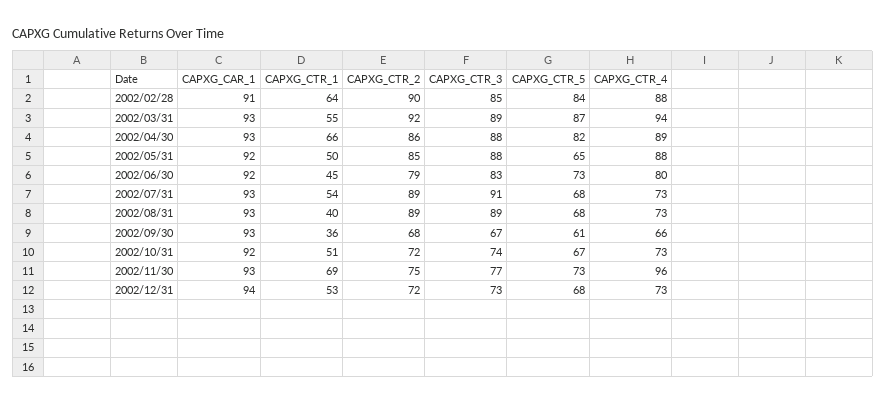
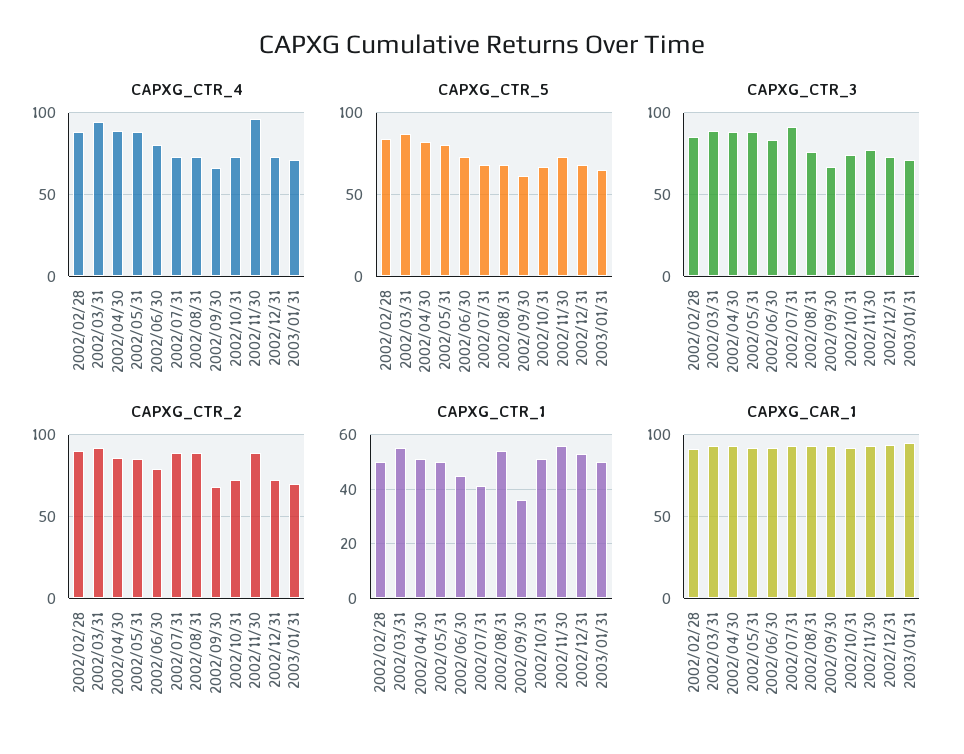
  {
    "CAPXG_CAR_1": {
      "2002/02/28": 91,
      "2002/03/31": 93,
      "2002/04/30": 93,
      "2002/05/31": 92,
      "2002/06/30": 92,
      "2002/07/31": 93,
      "2002/08/31": 93,
      "2002/09/30": 93,
      "2002/10/31": 92,
      "2002/11/30": 93,
-     "2002/12/31": 94
+     "2002/12/31": 94,
+     "2003/01/31": 95
    },
    "CAPXG_CTR_1": {
-     "2002/02/28": 64,
+     "2002/02/28": 50,
      "2002/03/31": 55,
-     "2002/04/30": 66,
+     "2002/04/30": 50,
      "2002/05/31": 50,
      "2002/06/30": 45,
-     "2002/07/31": 54,
+     "2002/07/31": 40,
-     "2002/08/31": 40,
+     "2002/08/31": 55,
      "2002/09/30": 36,
      "2002/10/31": 51,
-     "2002/11/30": 69,
+     "2002/11/30": 55,
-     "2002/12/31": 53
+     "2002/12/31": 53,
+     "2003/01/31": 50
    },
    "CAPXG_CTR_2": {
      "2002/02/28": 90,
      "2002/03/31": 92,
      "2002/04/30": 86,
      "2002/05/31": 85,
      "2002/06/30": 79,
      "2002/07/31": 89,
      "2002/08/31": 89,
      "2002/09/30": 68,
      "2002/10/31": 72,
-     "2002/11/30": 75,
+     "2002/11/30": 90,
-     "2002/12/31": 72
+     "2002/12/31": 72,
+     "2003/01/31": 70
    },
    "CAPXG_CTR_3": {
      "2002/02/28": 85,
      "2002/03/31": 89,
      "2002/04/30": 88,
      "2002/05/31": 88,
      "2002/06/30": 83,
      "2002/07/31": 91,
-     "2002/08/31": 89,
+     "2002/08/31": 75,
      "2002/09/30": 67,
      "2002/10/31": 74,
      "2002/11/30": 77,
-     "2002/12/31": 73
+     "2002/12/31": 73,
+     "2003/01/31": 70
    },
    "CAPXG_CTR_5": {
      "2002/02/28": 84,
      "2002/03/31": 87,
      "2002/04/30": 82,
-     "2002/05/31": 65,
+     "2002/05/31": 80,
      "2002/06/30": 73,
      "2002/07/31": 68,
      "2002/08/31": 68,
      "2002/09/30": 61,
      "2002/10/31": 67,
      "2002/11/30": 73,
-     "2002/12/31": 68
+     "2002/12/31": 68,
+     "2003/01/31": 65
    },
    "CAPXG_CTR_4": {
      "2002/02/28": 88,
      "2002/03/31": 94,
      "2002/04/30": 89,
      "2002/05/31": 88,
      "2002/06/30": 80,
      "2002/07/31": 73,
      "2002/08/31": 73,
      "2002/09/30": 66,
      "2002/10/31": 73,
      "2002/11/30": 96,
-     "2002/12/31": 73
+     "2002/12/31": 73,
+     "2003/01/31": 70
    }
  }

